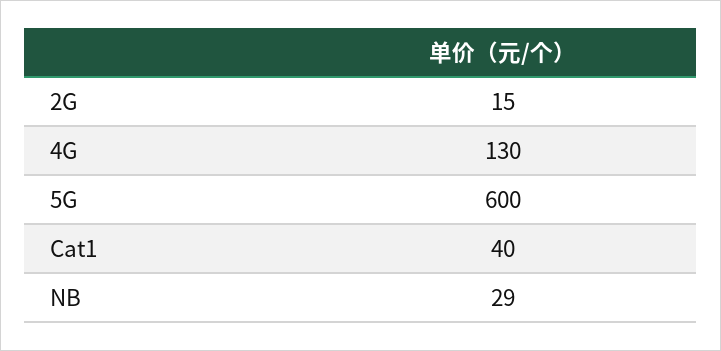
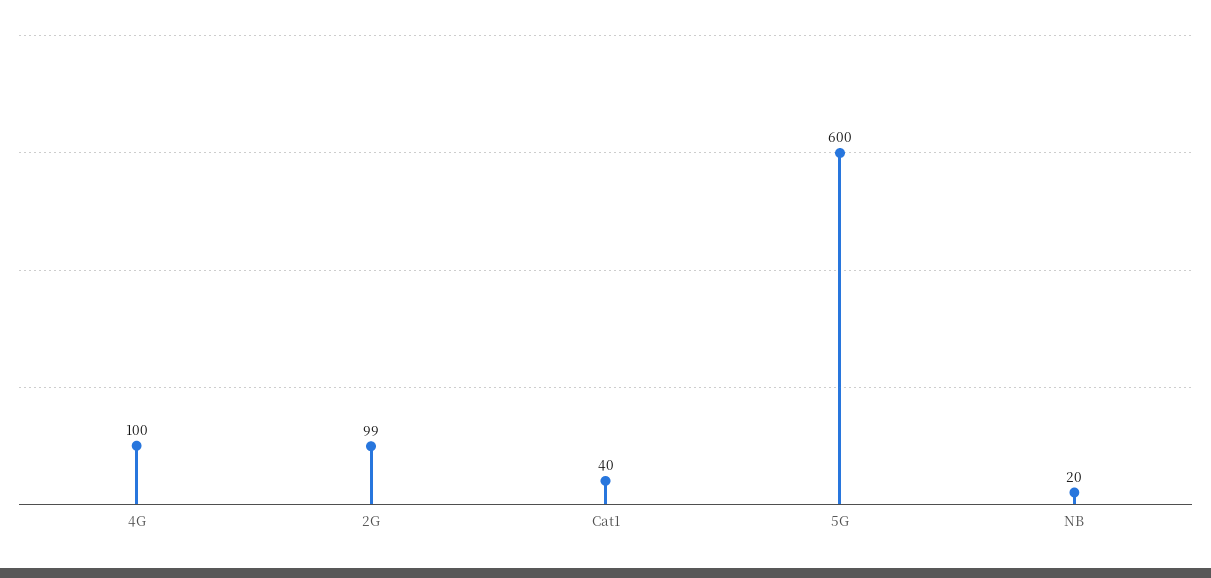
  {
-   "2G": 15,
+   "2G": 99,
-   "4G": 130,
+   "4G": 100,
    "5G": 600,
    "Cat1": 40,
-   "NB": 29
+   "NB": 20
  }

